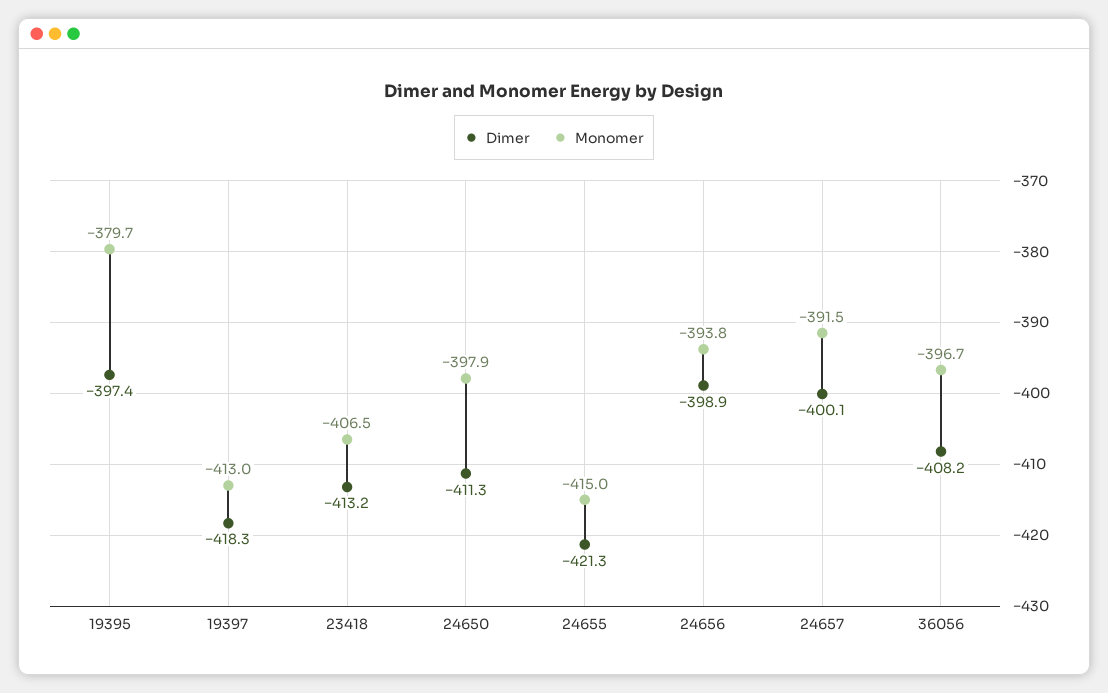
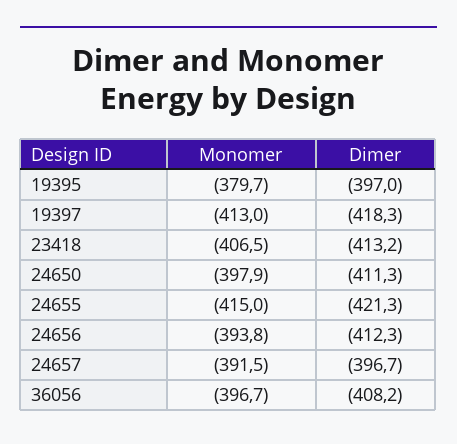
  {
    "Dimer": {
-     "19395": -397.4,
+     "19395": -397,
      "19397": -418.3,
      "23418": -413.2,
      "24650": -411.3,
      "24655": -421.3,
-     "24656": -398.9,
+     "24656": -412.3,
-     "24657": -400.1,
+     "24657": -396.7,
      "36056": -408.2
    },
    "Monomer": {
      "19395": -379.7,
      "19397": -413,
      "23418": -406.5,
      "24650": -397.9,
      "24655": -415,
      "24656": -393.8,
      "24657": -391.5,
      "36056": -396.7
    }
  }

